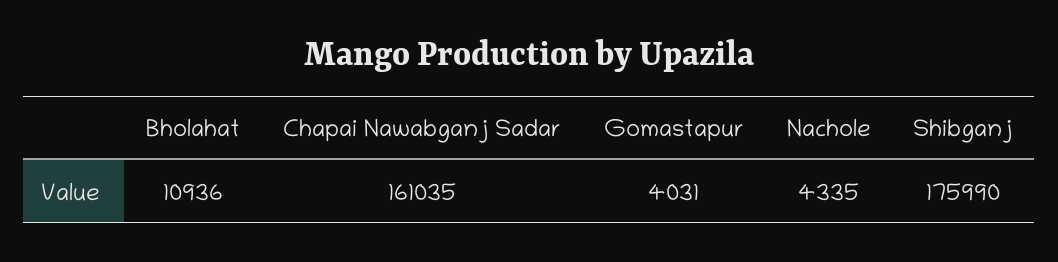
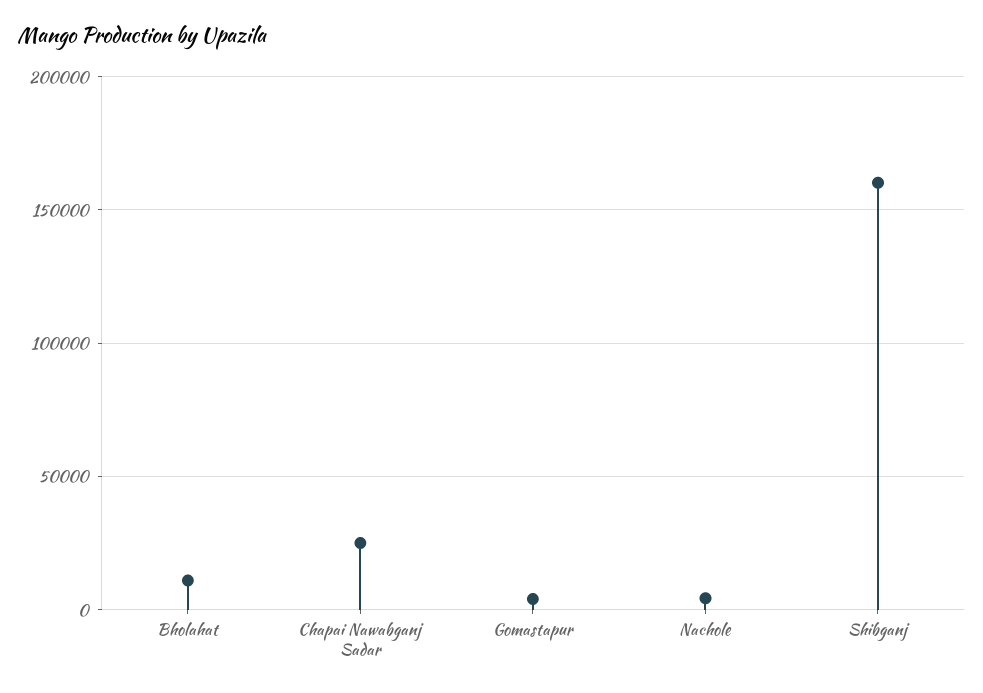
  {
    "Bholahat": 10936,
-   "Chapai Nawabganj Sadar": 161035,
+   "Chapai Nawabganj Sadar": 25000,
    "Gomastapur": 4031,
    "Nachole": 4335,
-   "Shibganj": 175990
+   "Shibganj": 160000
  }

